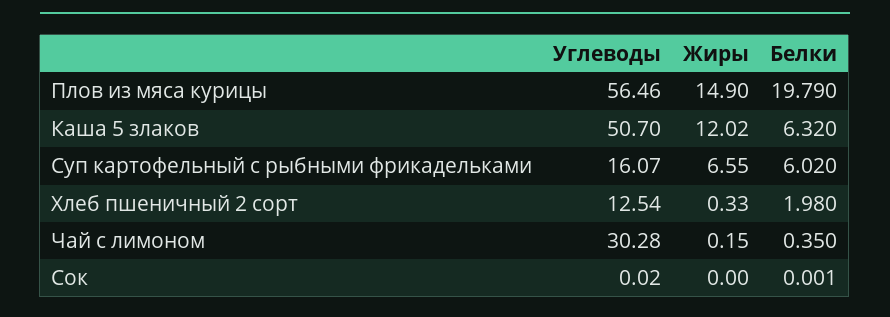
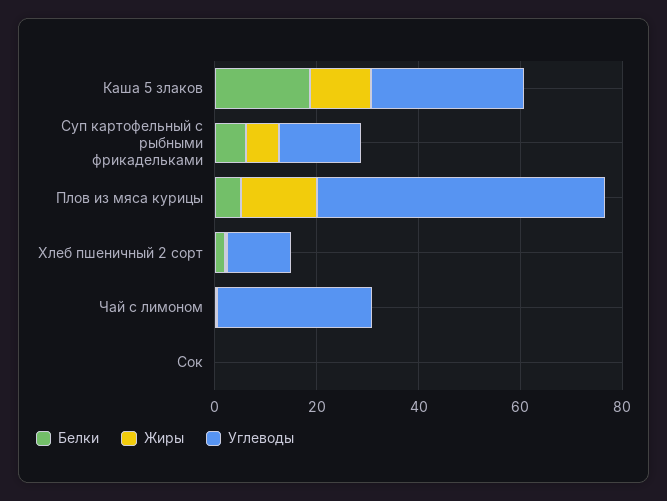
  {
    "Углеводы": {
      "Плов из мяса курицы": 56.46,
-     "Каша 5 злаков": 50.7,
+     "Каша 5 злаков": 30,
      "Суп картофельный с рыбными фрикадельками": 16.07,
      "Хлеб пшеничный 2 сорт": 12.54,
      "Чай с лимоном": 30.28,
      "Сок": 0.02
    },
    "Жиры": {
      "Плов из мяса курицы": 14.9,
      "Каша 5 злаков": 12.02,
      "Суп картофельный с рыбными фрикадельками": 6.55,
      "Хлеб пшеничный 2 сорт": 0.33,
      "Чай с лимоном": 0.15,
      "Сок": 0
    },
    "Белки": {
-     "Плов из мяса курицы": 19.79,
+     "Плов из мяса курицы": 5,
-     "Каша 5 злаков": 6.32,
+     "Каша 5 злаков": 20,
      "Суп картофельный с рыбными фрикадельками": 6.02,
      "Хлеб пшеничный 2 сорт": 1.98,
      "Чай с лимоном": 0.35,
      "Сок": 0.001
    }
  }

